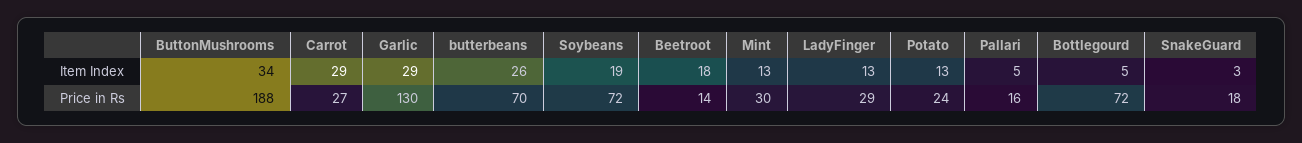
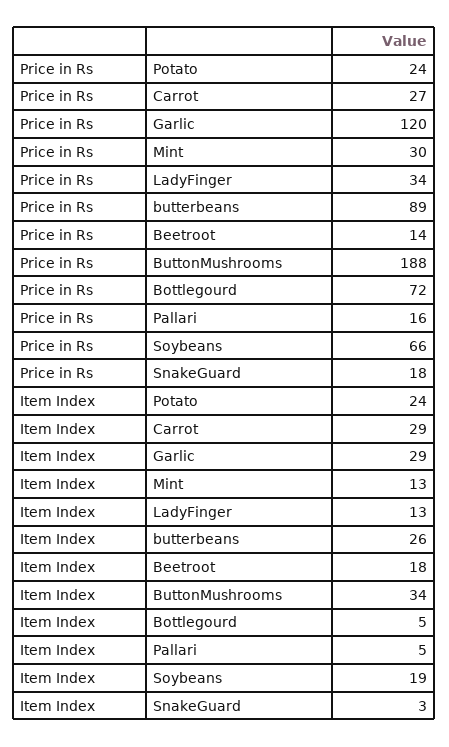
  {
    "ButtonMushrooms": {
      "Item Index": 34,
      "Price in Rs": 188
    },
    "Carrot": {
      "Item Index": 29,
      "Price in Rs": 27
    },
    "Garlic": {
      "Item Index": 29,
-     "Price in Rs": 130
+     "Price in Rs": 120
    },
    "butterbeans": {
      "Item Index": 26,
-     "Price in Rs": 70
+     "Price in Rs": 89
    },
    "Soybeans": {
      "Item Index": 19,
-     "Price in Rs": 72
+     "Price in Rs": 66
    },
    "Beetroot": {
      "Item Index": 18,
      "Price in Rs": 14
    },
    "Mint": {
      "Item Index": 13,
      "Price in Rs": 30
    },
    "LadyFinger": {
      "Item Index": 13,
-     "Price in Rs": 29
+     "Price in Rs": 34
    },
    "Potato": {
-     "Item Index": 13,
+     "Item Index": 24,
      "Price in Rs": 24
    },
    "Pallari": {
      "Item Index": 5,
      "Price in Rs": 16
    },
    "Bottlegourd": {
      "Item Index": 5,
      "Price in Rs": 72
    },
    "SnakeGuard": {
      "Item Index": 3,
      "Price in Rs": 18
    }
  }

